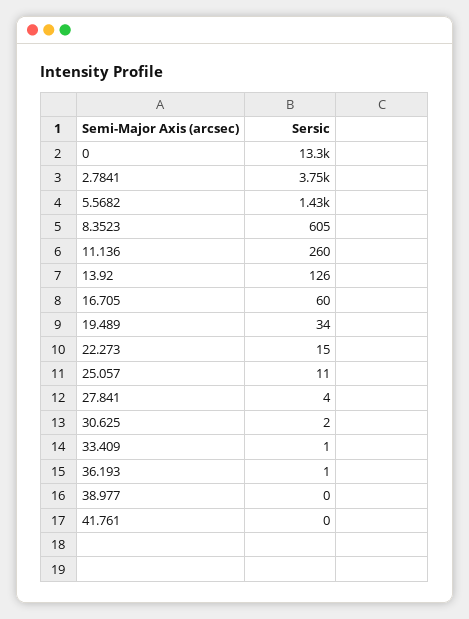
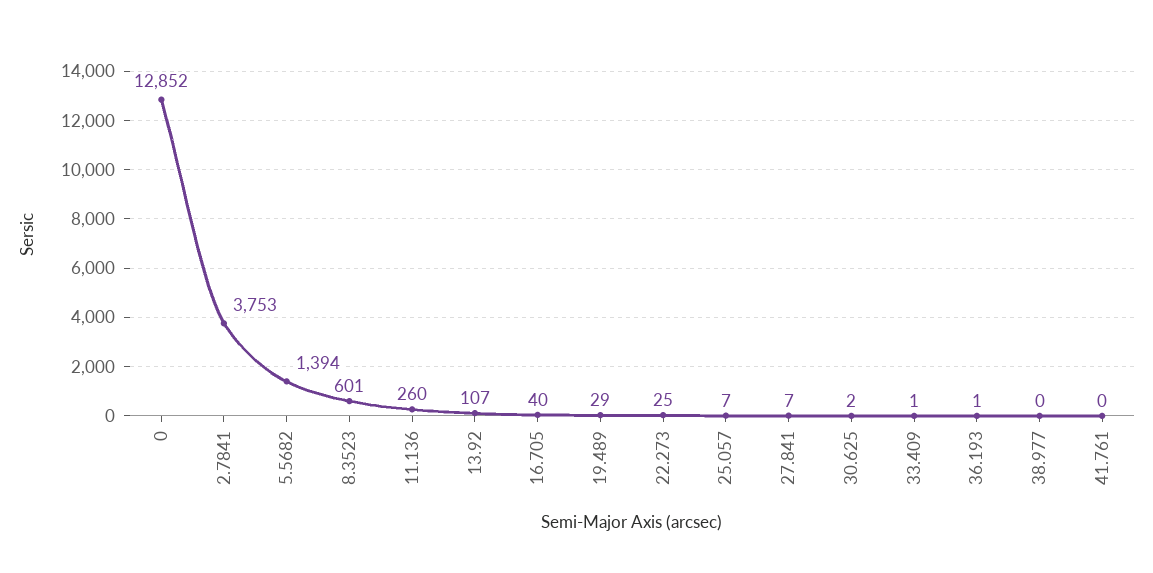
  {
-   "0": 13300,
+   "0": 12852,
    "2.7841": 3753,
-   "5.5682": 1430,
+   "5.5682": 1394,
-   "8.3523": 605,
+   "8.3523": 601,
    "11.136": 260,
-   "13.92": 126,
+   "13.92": 107,
-   "16.705": 60,
+   "16.705": 40,
-   "19.489": 34,
+   "19.489": 29,
-   "22.273": 15,
+   "22.273": 25,
-   "25.057": 11,
+   "25.057": 7,
-   "27.841": 4,
+   "27.841": 7,
    "30.625": 2,
    "33.409": 1,
    "36.193": 1,
    "38.977": 0,
    "41.761": 0
  }

